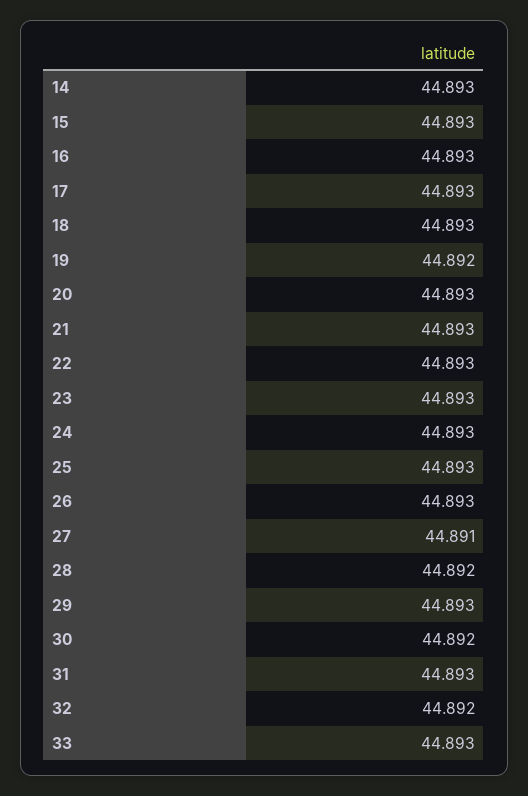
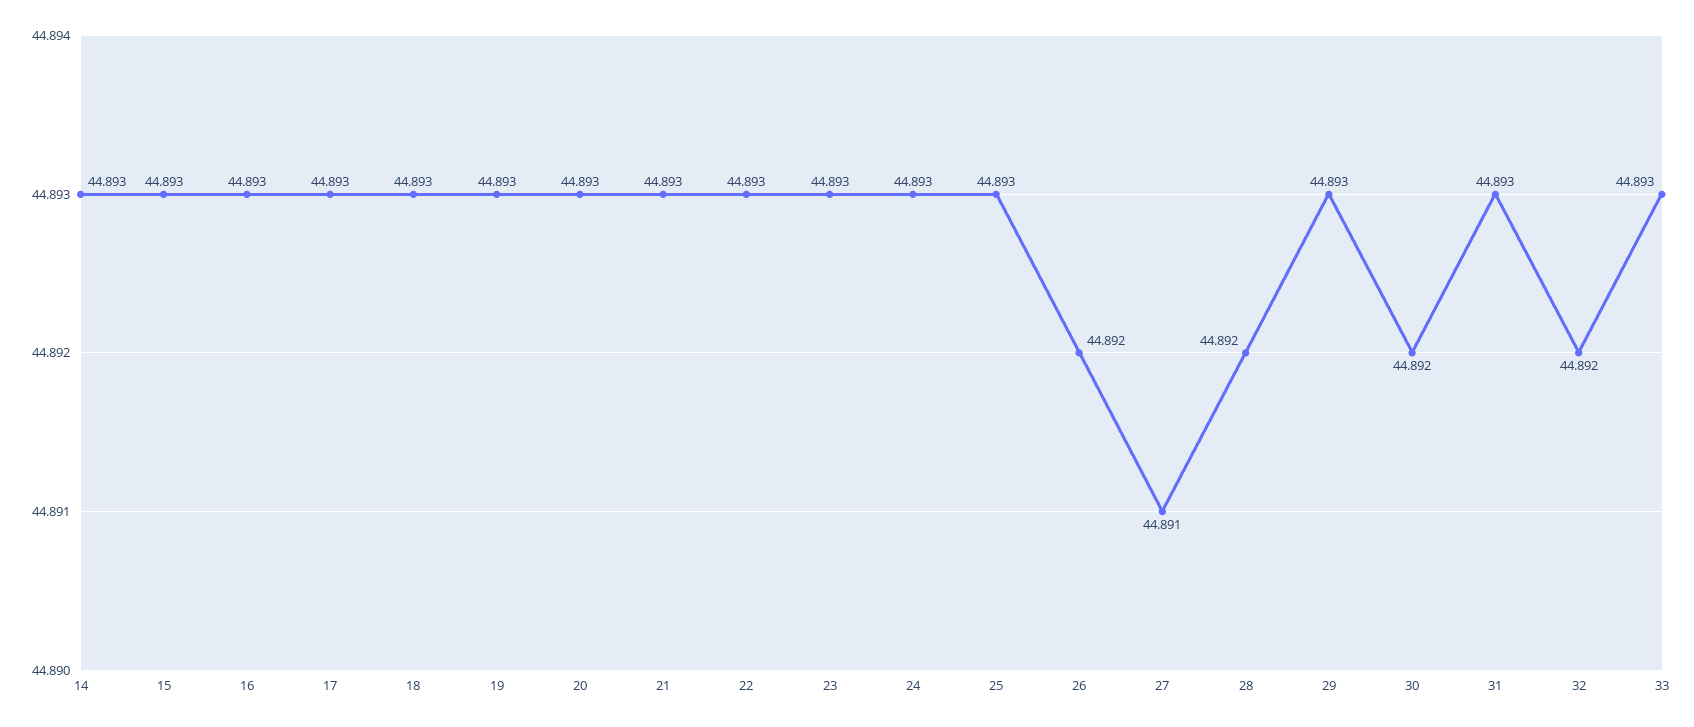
  {
    "14": 44.893,
    "15": 44.893,
    "16": 44.893,
    "17": 44.893,
    "18": 44.893,
-   "19": 44.892,
+   "19": 44.893,
    "20": 44.893,
    "21": 44.893,
    "22": 44.893,
    "23": 44.893,
    "24": 44.893,
    "25": 44.893,
-   "26": 44.893,
+   "26": 44.892,
    "27": 44.891,
    "28": 44.892,
    "29": 44.893,
    "30": 44.892,
    "31": 44.893,
    "32": 44.892,
    "33": 44.893
  }

